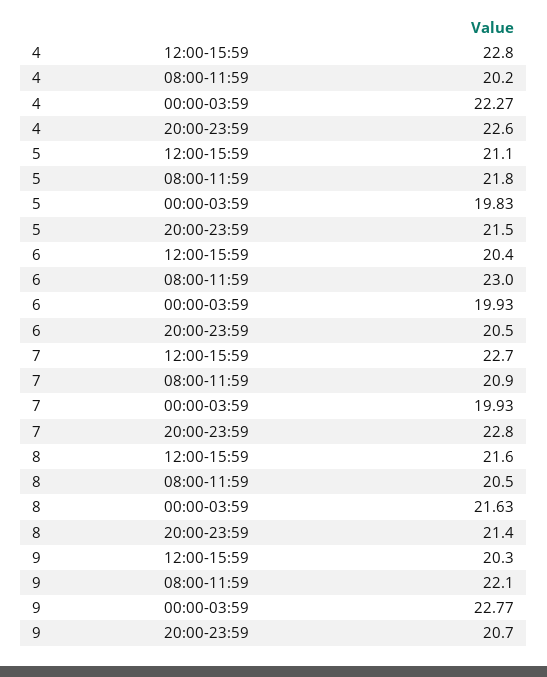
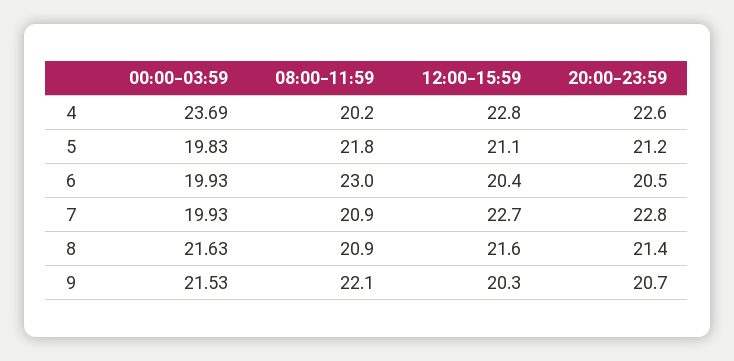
  {
    "4": {
      "12:00-15:59": 22.8,
      "08:00-11:59": 20.2,
-     "00:00-03:59": 22.27,
+     "00:00-03:59": 23.69,
      "20:00-23:59": 22.6
    },
    "5": {
      "12:00-15:59": 21.1,
      "08:00-11:59": 21.8,
      "00:00-03:59": 19.83,
-     "20:00-23:59": 21.5
+     "20:00-23:59": 21.2
    },
    "6": {
      "12:00-15:59": 20.4,
      "08:00-11:59": 23,
      "00:00-03:59": 19.93,
      "20:00-23:59": 20.5
    },
    "7": {
      "12:00-15:59": 22.7,
      "08:00-11:59": 20.9,
      "00:00-03:59": 19.93,
      "20:00-23:59": 22.8
    },
    "8": {
      "12:00-15:59": 21.6,
-     "08:00-11:59": 20.5,
+     "08:00-11:59": 20.9,
      "00:00-03:59": 21.63,
      "20:00-23:59": 21.4
    },
    "9": {
      "12:00-15:59": 20.3,
      "08:00-11:59": 22.1,
-     "00:00-03:59": 22.77,
+     "00:00-03:59": 21.53,
      "20:00-23:59": 20.7
    }
  }

